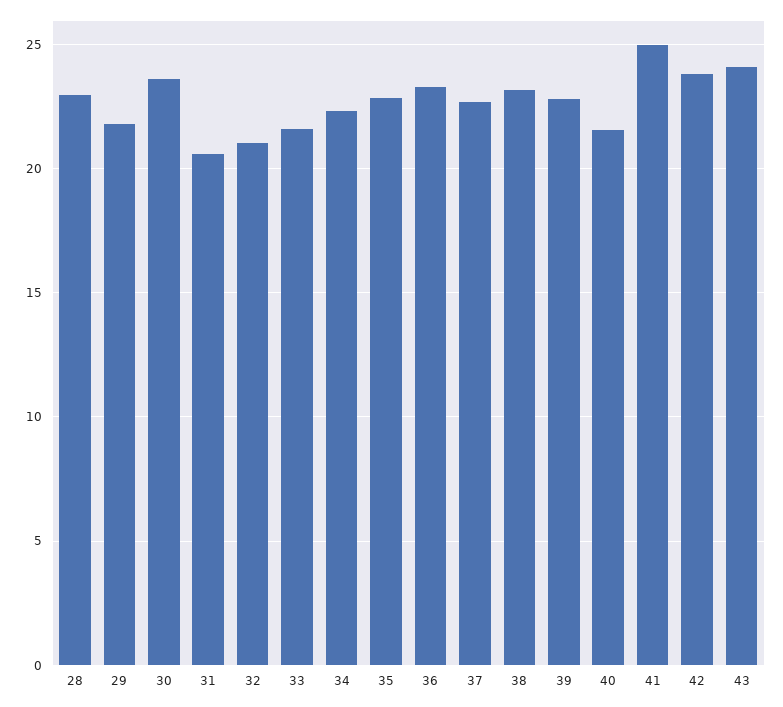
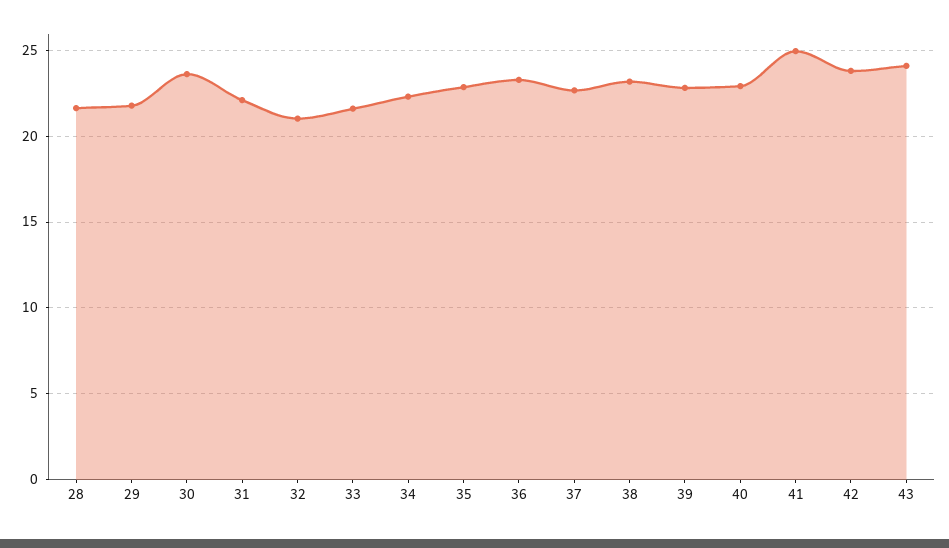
  {
-   "28": 23,
+   "28": 21.5,
    "29": 22,
    "30": 23.5,
-   "31": 20.5,
+   "31": 22,
    "32": 21,
    "33": 21.5,
    "34": 22.5,
    "35": 23,
    "36": 23.5,
    "37": 22.5,
    "38": 23,
    "39": 23,
-   "40": 21.5,
+   "40": 23,
    "41": 25,
    "42": 24,
    "43": 24
  }

